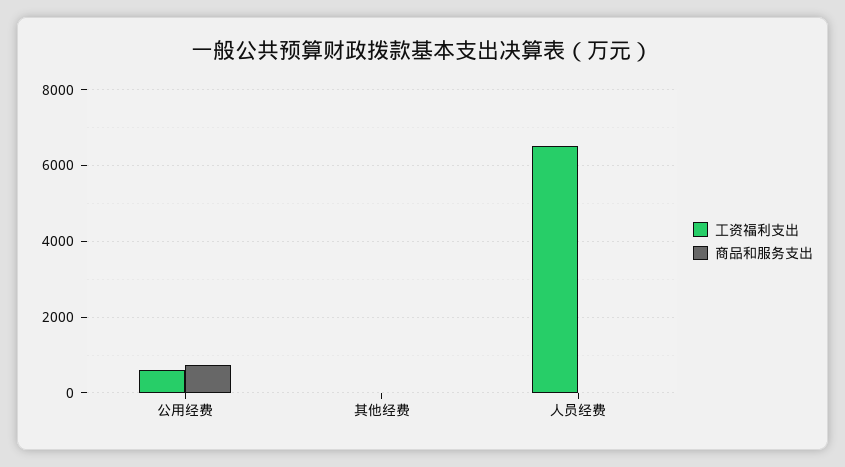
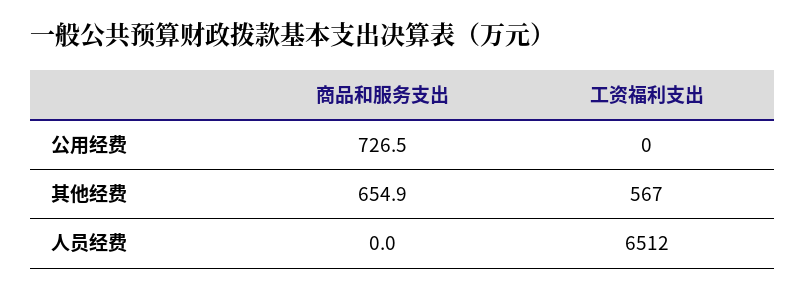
  {
    "工资福利支出": {
-     "公用经费": 600,
+     "公用经费": 0,
-     "其他经费": 0,
+     "其他经费": 567,
      "人员经费": 6512
    },
    "商品和服务支出": {
      "公用经费": 726.5,
-     "其他经费": 0,
+     "其他经费": 654.9,
      "人员经费": 0
    }
  }

